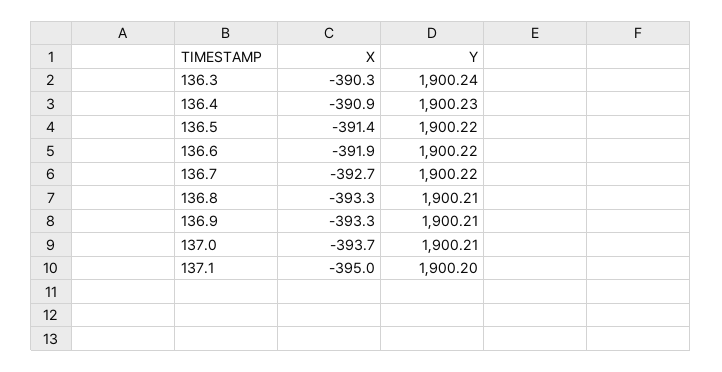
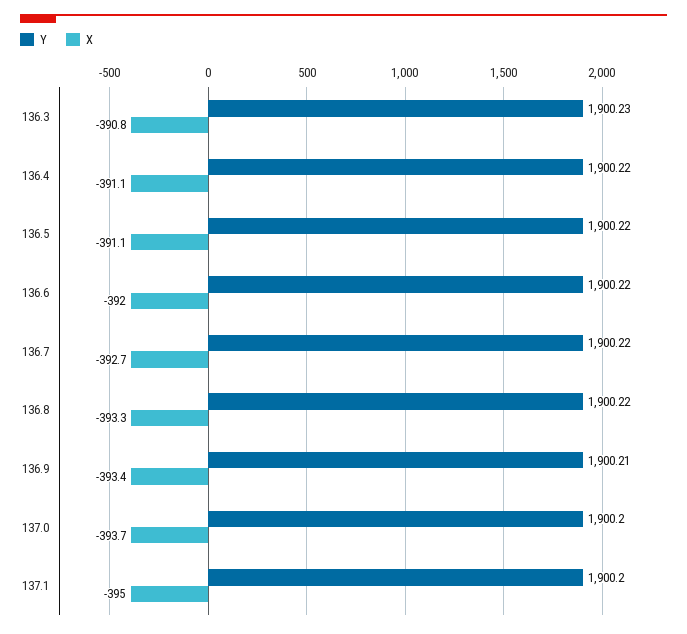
  {
    "X": {
-     "136.3": -390.3,
+     "136.3": -390.8,
-     "136.4": -390.9,
+     "136.4": -391.1,
-     "136.5": -391.4,
+     "136.5": -391.1,
-     "136.6": -391.9,
+     "136.6": -392,
      "136.7": -392.7,
      "136.8": -393.3,
-     "136.9": -393.3,
+     "136.9": -393.4,
      "137.0": -393.7,
      "137.1": -395
    },
    "Y": {
-     "136.3": 1900.24,
+     "136.3": 1900.23,
-     "136.4": 1900.23,
+     "136.4": 1900.22,
      "136.5": 1900.22,
      "136.6": 1900.22,
      "136.7": 1900.22,
-     "136.8": 1900.21,
+     "136.8": 1900.22,
      "136.9": 1900.21,
-     "137.0": 1900.21,
+     "137.0": 1900.2,
      "137.1": 1900.2
    }
  }

